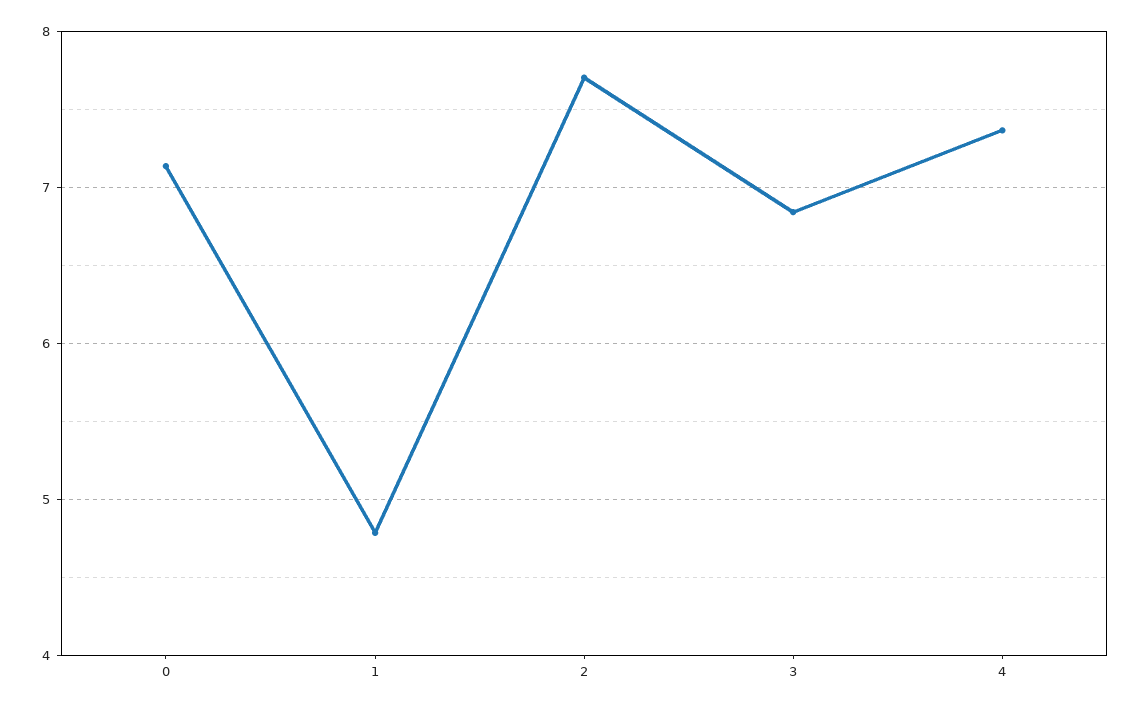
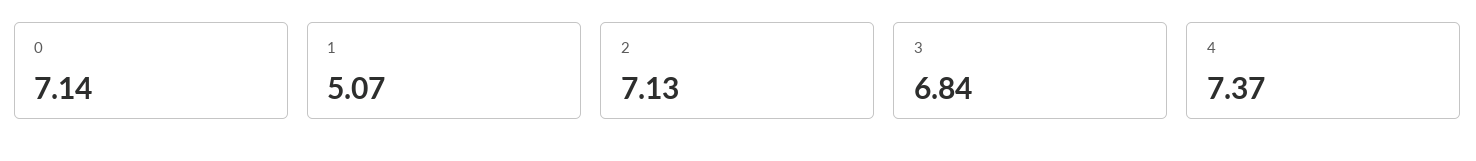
  {
    "0": 7.14,
-   "1": 4.8,
+   "1": 5.07,
-   "2": 7.7,
+   "2": 7.13,
    "3": 6.84,
    "4": 7.37
  }

